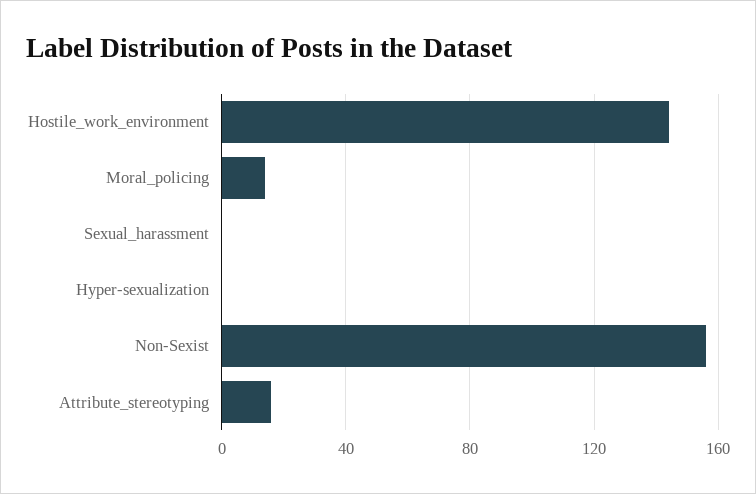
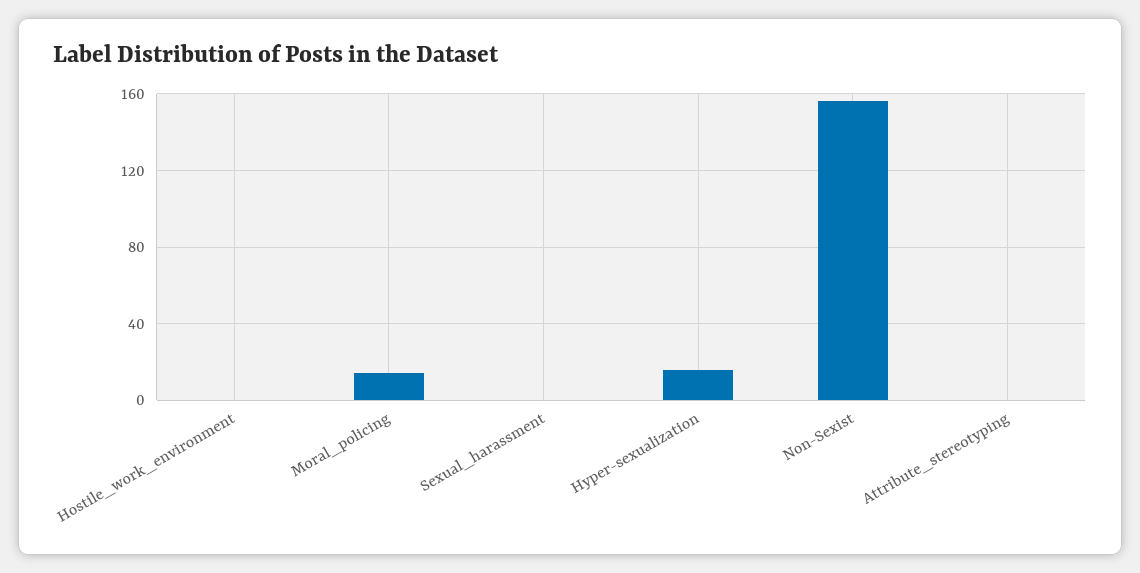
  {
-   "Hostile_work_environment": 145,
+   "Hostile_work_environment": 0,
    "Moral_policing": 15,
    "Sexual_harassment": 0,
-   "Hyper-sexualization": 0,
+   "Hyper-sexualization": 15,
    "Non-Sexist": 155,
-   "Attribute_stereotyping": 15
+   "Attribute_stereotyping": 0
  }

